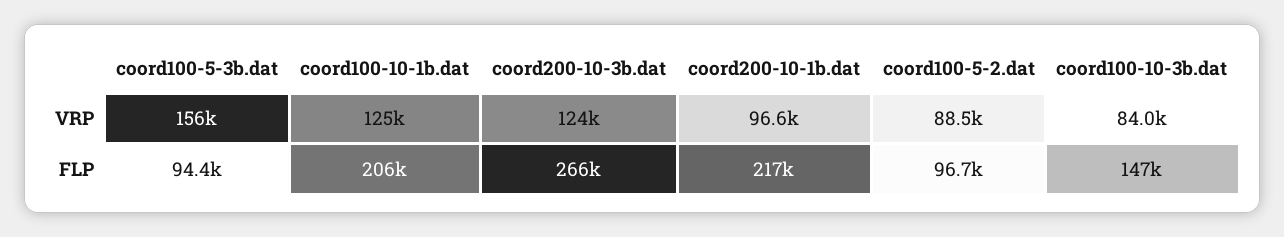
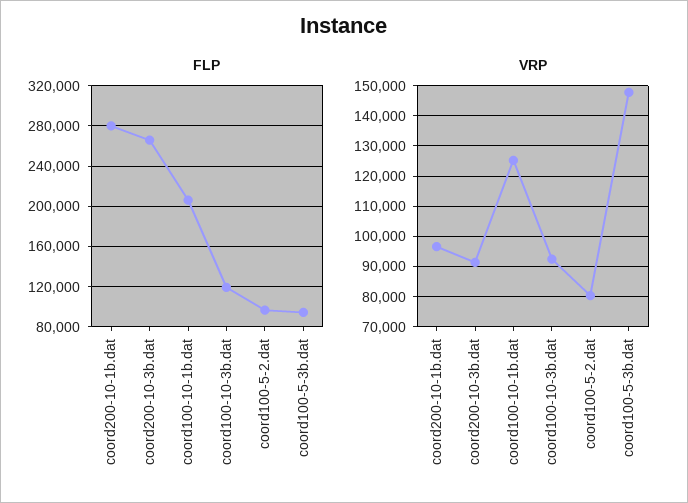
  {
    "VRP": {
-     "coord100-5-3b.dat": 156000,
+     "coord100-5-3b.dat": 148000,
      "coord100-10-1b.dat": 125000,
-     "coord200-10-3b.dat": 124000,
+     "coord200-10-3b.dat": 92000,
      "coord200-10-1b.dat": 96600,
-     "coord100-5-2.dat": 88500,
+     "coord100-5-2.dat": 80000,
-     "coord100-10-3b.dat": 84000
+     "coord100-10-3b.dat": 92000
    },
    "FLP": {
      "coord100-5-3b.dat": 94400,
      "coord100-10-1b.dat": 206000,
      "coord200-10-3b.dat": 266000,
-     "coord200-10-1b.dat": 217000,
+     "coord200-10-1b.dat": 280000,
      "coord100-5-2.dat": 96700,
-     "coord100-10-3b.dat": 147000
+     "coord100-10-3b.dat": 120000
    }
  }

